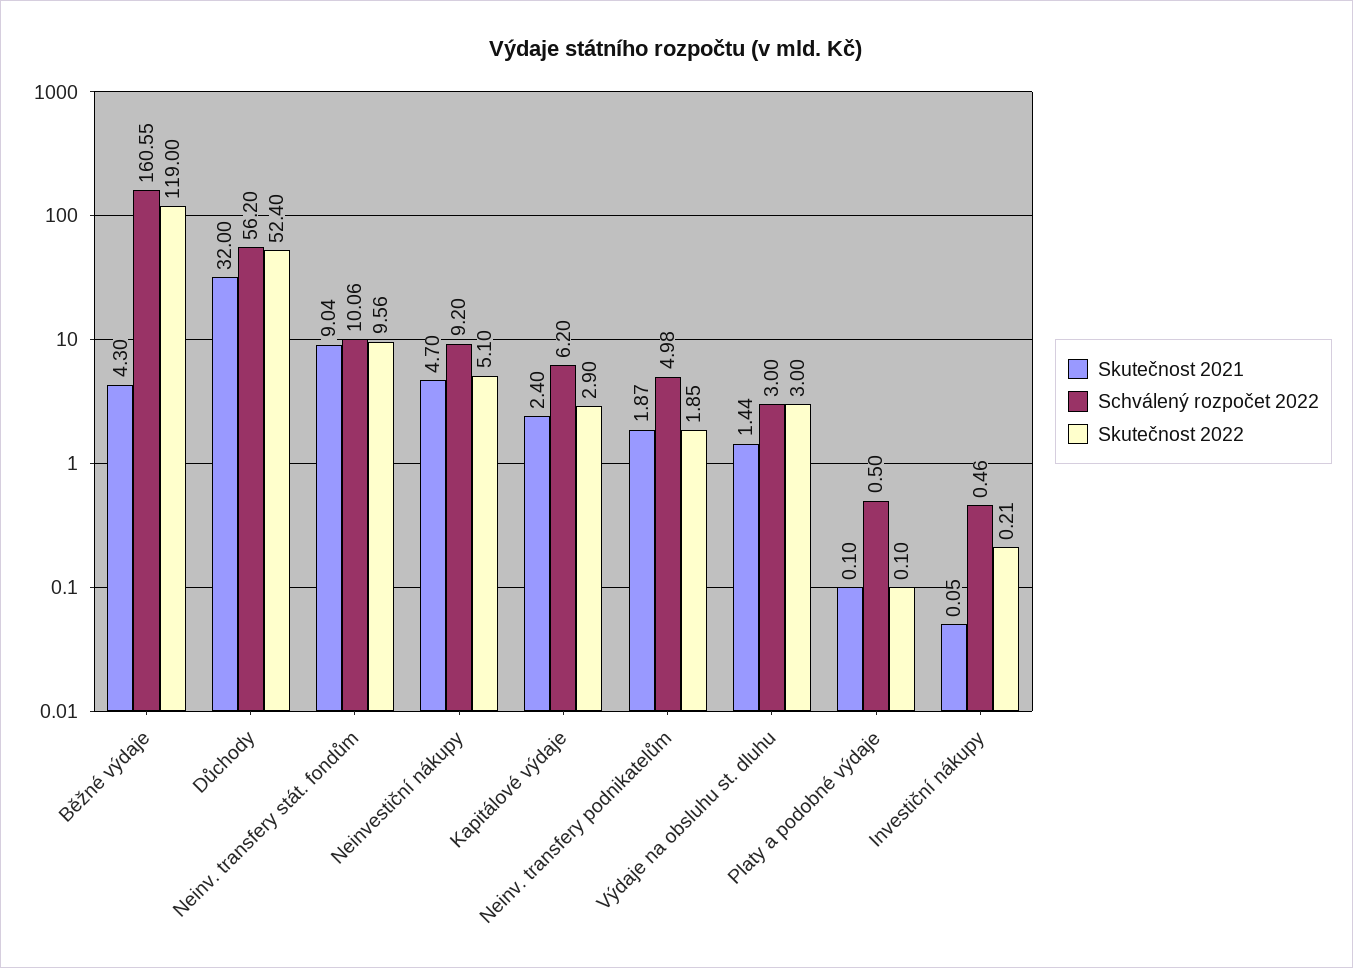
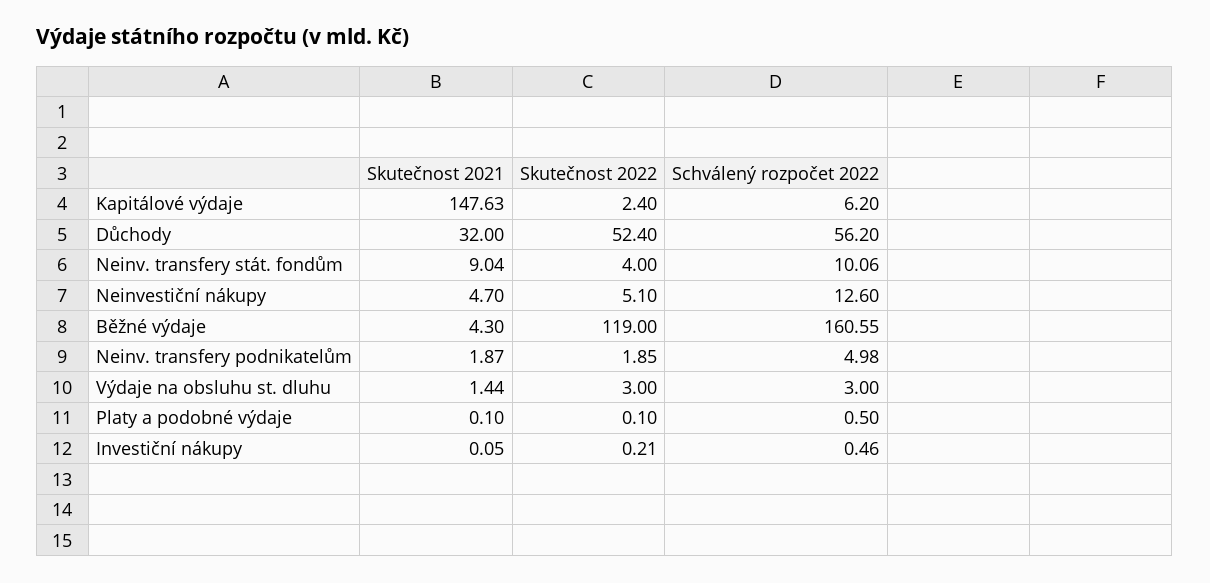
  {
    "Skutečnost 2021": {
      "Běžné výdaje": 4.3,
      "Důchody": 32,
      "Neinv. transfery stát. fondům": 9.04,
      "Neinvestiční nákupy": 4.7,
-     "Kapitálové výdaje": 2.4,
+     "Kapitálové výdaje": 147.63,
      "Neinv. transfery podnikatelům": 1.87,
      "Výdaje na obsluhu st. dluhu": 1.44,
      "Platy a podobné výdaje": 0.1,
      "Investiční nákupy": 0.05
    },
    "Schválený rozpočet 2022": {
      "Běžné výdaje": 160.55,
      "Důchody": 56.2,
      "Neinv. transfery stát. fondům": 10.06,
-     "Neinvestiční nákupy": 9.2,
+     "Neinvestiční nákupy": 12.6,
      "Kapitálové výdaje": 6.2,
      "Neinv. transfery podnikatelům": 4.98,
      "Výdaje na obsluhu st. dluhu": 3,
      "Platy a podobné výdaje": 0.5,
      "Investiční nákupy": 0.46
    },
    "Skutečnost 2022": {
      "Běžné výdaje": 119,
      "Důchody": 52.4,
-     "Neinv. transfery stát. fondům": 9.56,
+     "Neinv. transfery stát. fondům": 4,
      "Neinvestiční nákupy": 5.1,
-     "Kapitálové výdaje": 2.9,
+     "Kapitálové výdaje": 2.4,
      "Neinv. transfery podnikatelům": 1.85,
      "Výdaje na obsluhu st. dluhu": 3,
      "Platy a podobné výdaje": 0.1,
      "Investiční nákupy": 0.21
    }
  }

